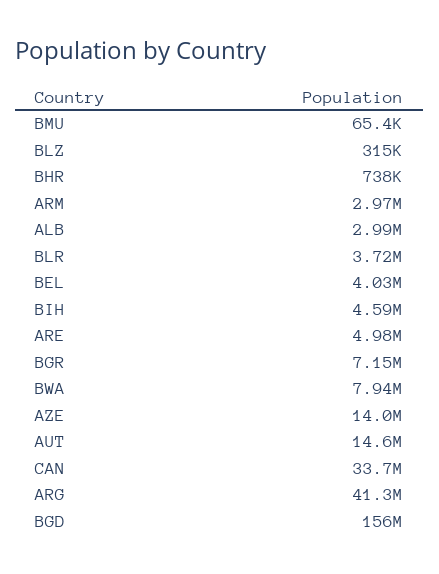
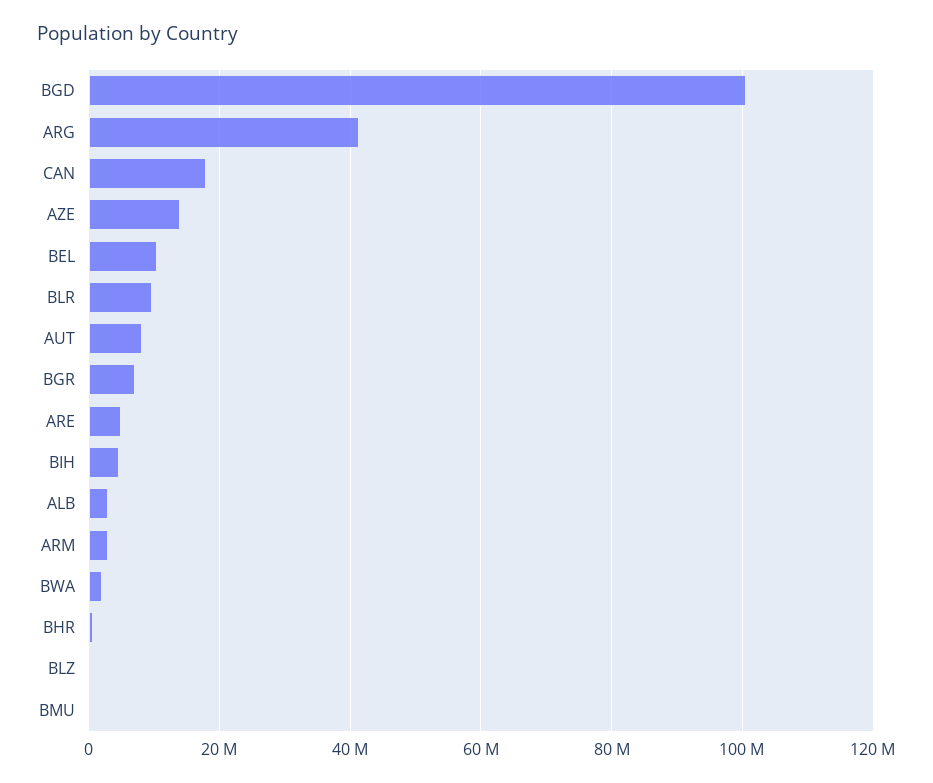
  {
    "BMU": 65400,
    "BLZ": 315000,
    "BHR": 738000,
    "ARM": 2970000,
    "ALB": 2990000,
-   "BLR": 3720000,
+   "BLR": 10000000,
-   "BEL": 4030000,
+   "BEL": 10000000,
    "BIH": 4590000,
    "ARE": 4980000,
    "BGR": 7150000,
-   "BWA": 7940000,
+   "BWA": 2000000,
    "AZE": 14000000,
-   "AUT": 14600000,
+   "AUT": 8000000,
-   "CAN": 33700000,
+   "CAN": 18000000,
    "ARG": 41300000,
-   "BGD": 156000000
+   "BGD": 100000000
  }

